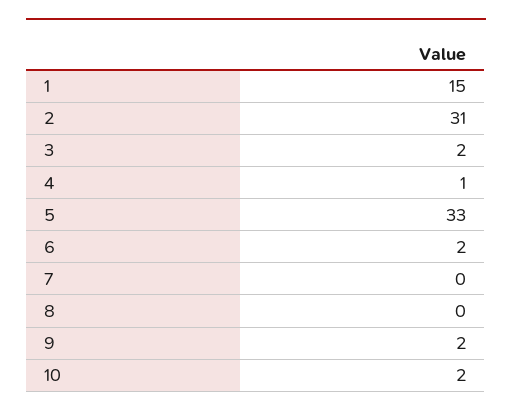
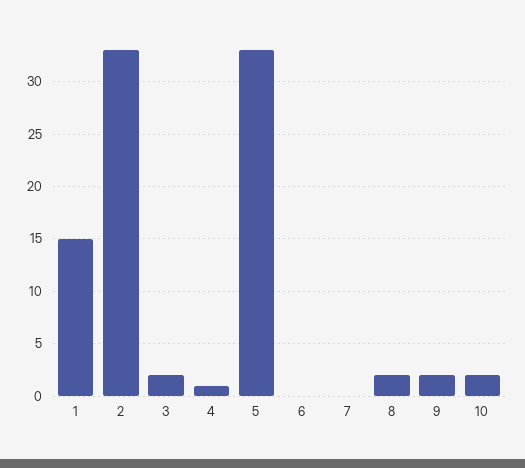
  {
    "1": 15,
-   "2": 31,
+   "2": 33,
    "3": 2,
    "4": 1,
    "5": 33,
-   "6": 2,
+   "6": 0,
    "7": 0,
-   "8": 0,
+   "8": 2,
    "9": 2,
    "10": 2
  }

